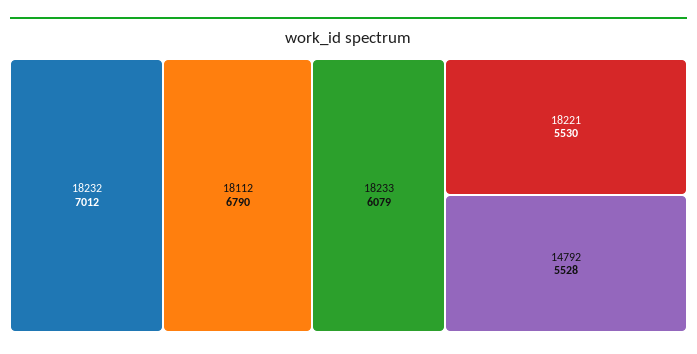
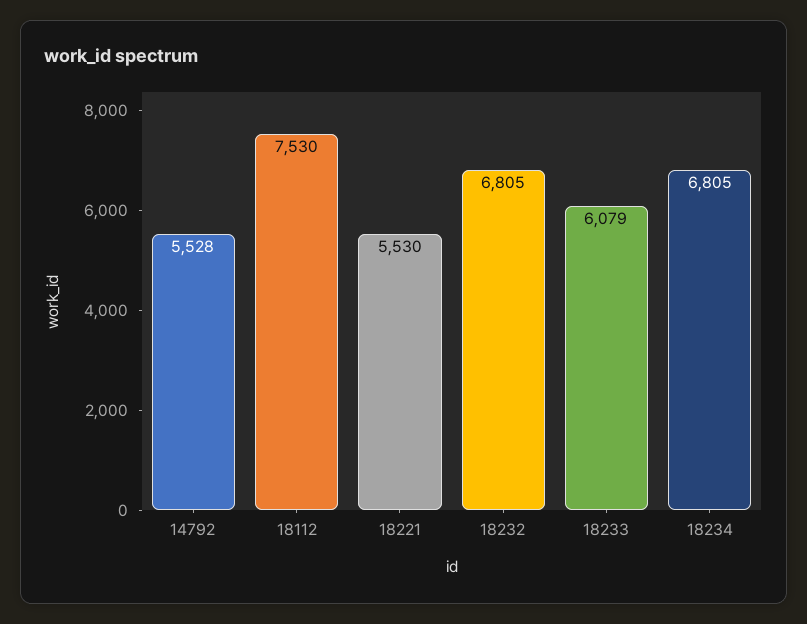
  {
-   "18232": 7012,
+   "18232": 6805,
-   "18112": 6790,
+   "18112": 7530,
    "18233": 6079,
    "18221": 5530,
-   "14792": 5528
+   "14792": 5528,
+   "18234": 6805
  }

